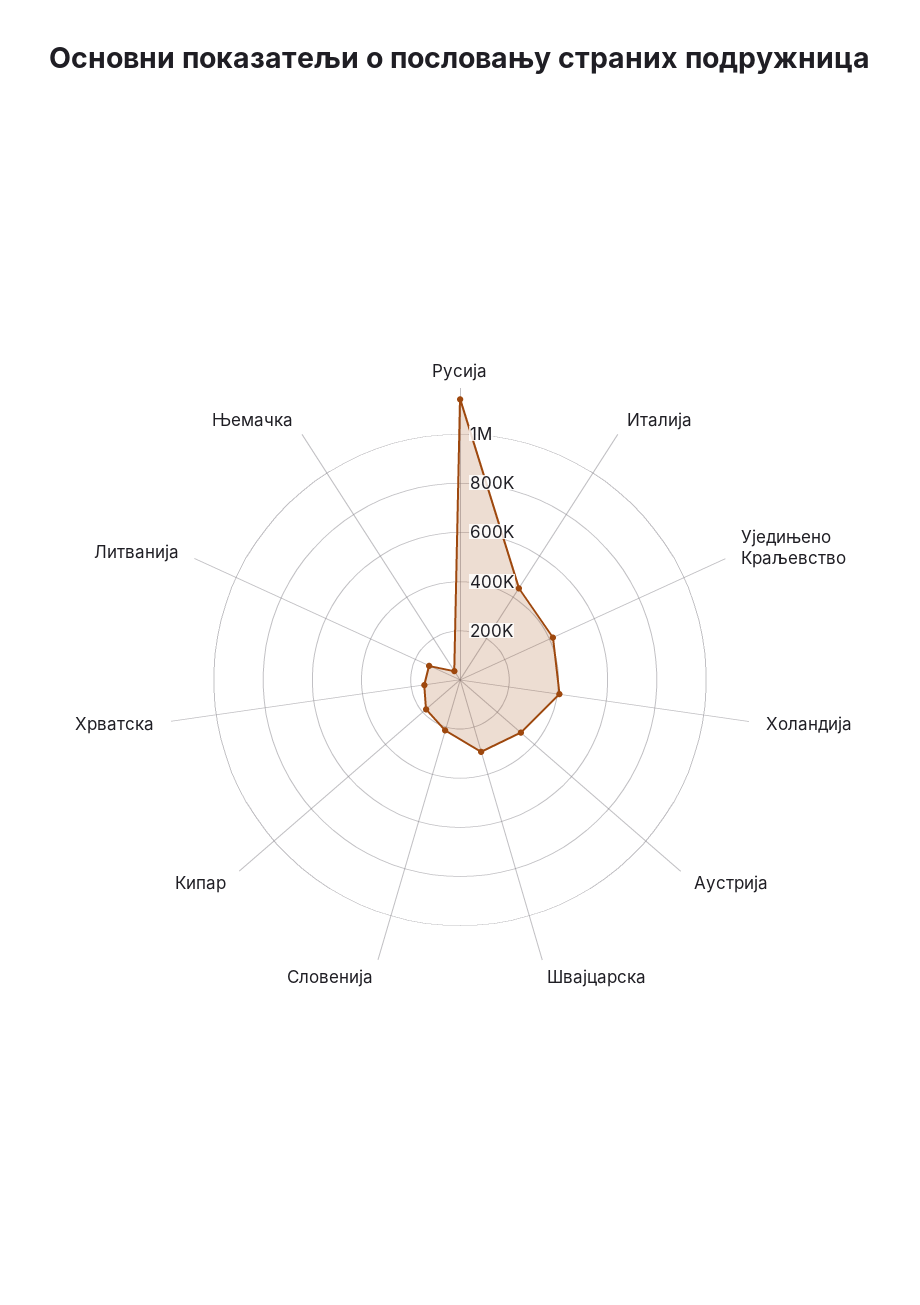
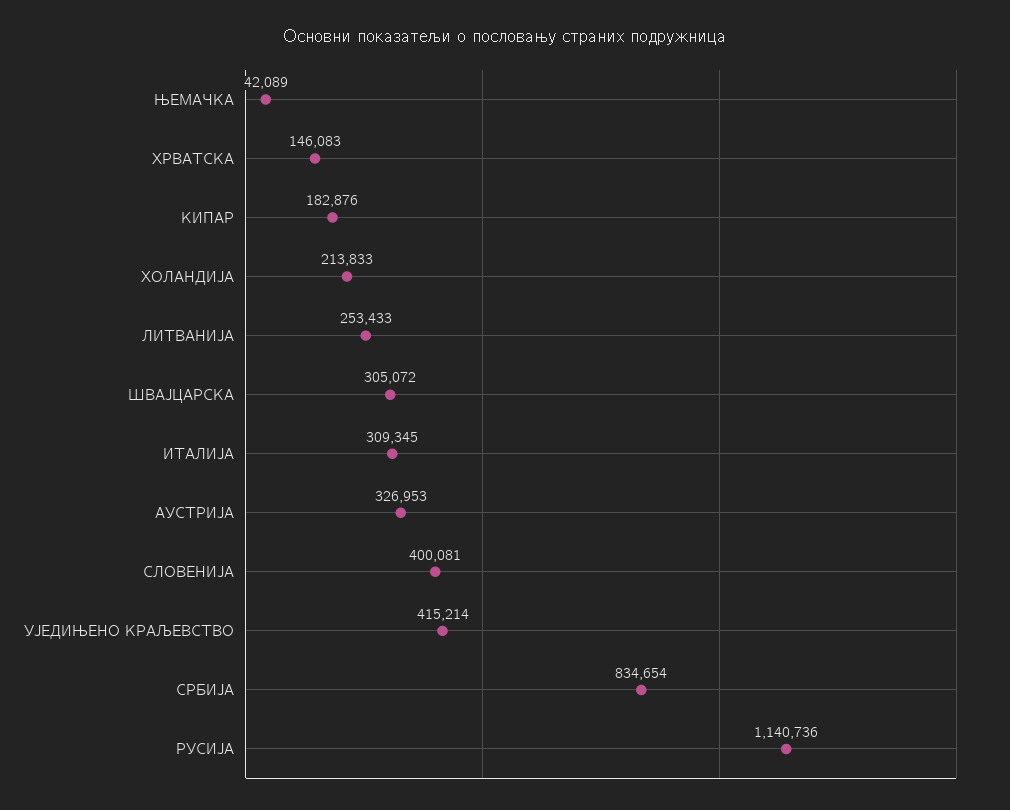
  {
    "Русија": 1140736,
-   "Италија": 450000,
+   "Италија": 309345,
    "Уједињено Краљевство": 415214,
-   "Холандија": 400000,
+   "Холандија": 213833,
    "Аустрија": 326953,
    "Швајцарска": 305072,
-   "Словенија": 200000,
+   "Словенија": 400081,
    "Кипар": 182876,
    "Хрватска": 146083,
-   "Литванија": 150000,
+   "Литванија": 253433,
-   "Њемачка": 42089
+   "Њемачка": 42089,
+   "СРБИЈА": 834654
  }

